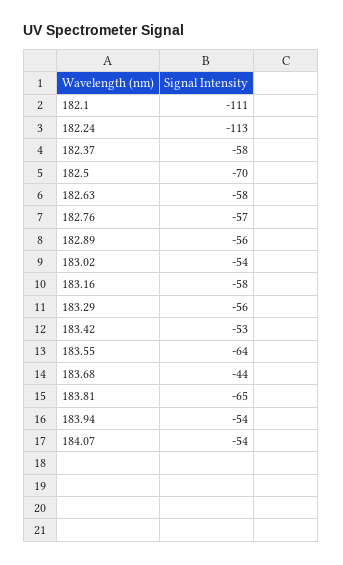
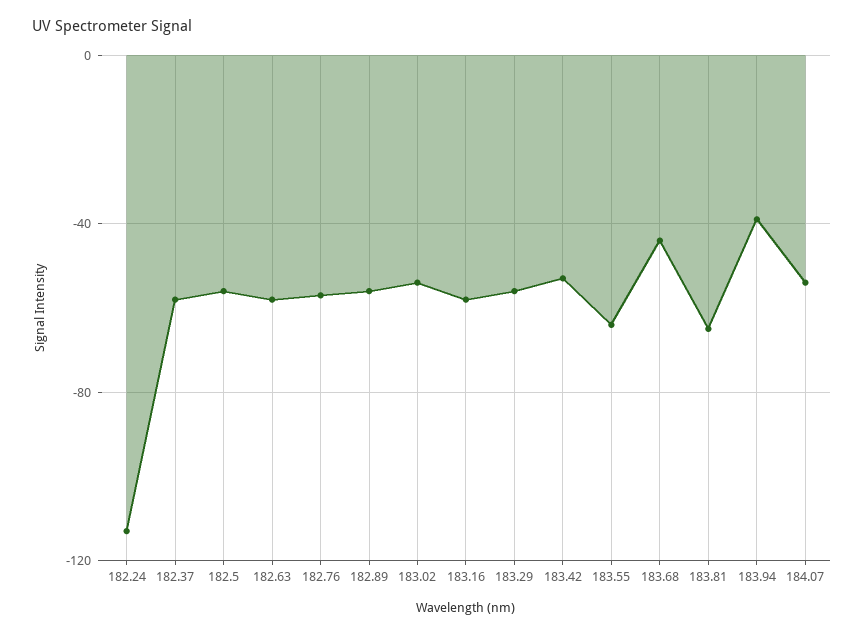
  {
-   "182.1": -111,
    "182.24": -113,
    "182.37": -58,
-   "182.5": -70,
+   "182.5": -55,
    "182.63": -58,
    "182.76": -57,
    "182.89": -56,
    "183.02": -54,
    "183.16": -58,
    "183.29": -56,
    "183.42": -53,
    "183.55": -64,
    "183.68": -44,
    "183.81": -65,
-   "183.94": -54,
+   "183.94": -40,
    "184.07": -54
  }

